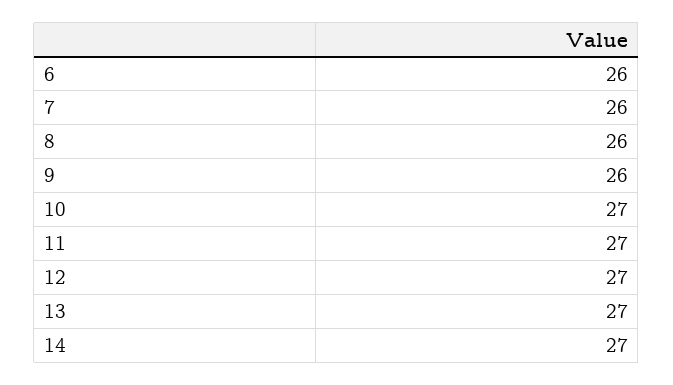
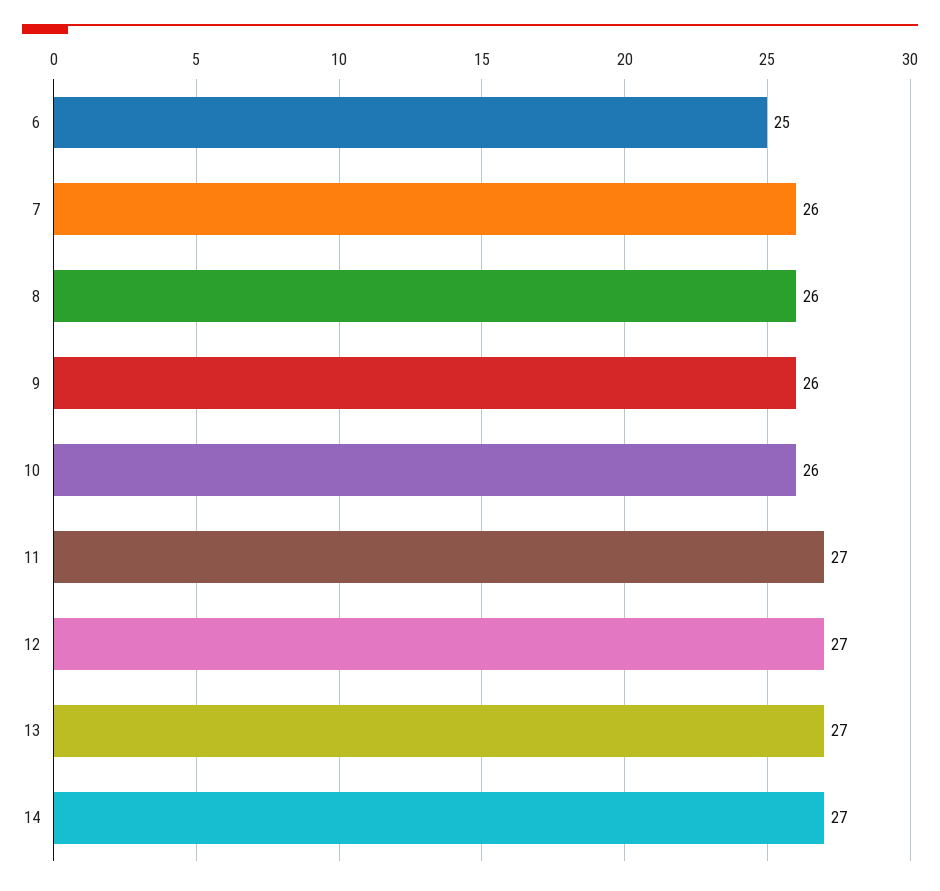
  {
-   "6": 26,
+   "6": 25,
    "7": 26,
    "8": 26,
    "9": 26,
-   "10": 27,
+   "10": 26,
    "11": 27,
    "12": 27,
    "13": 27,
    "14": 27
  }

